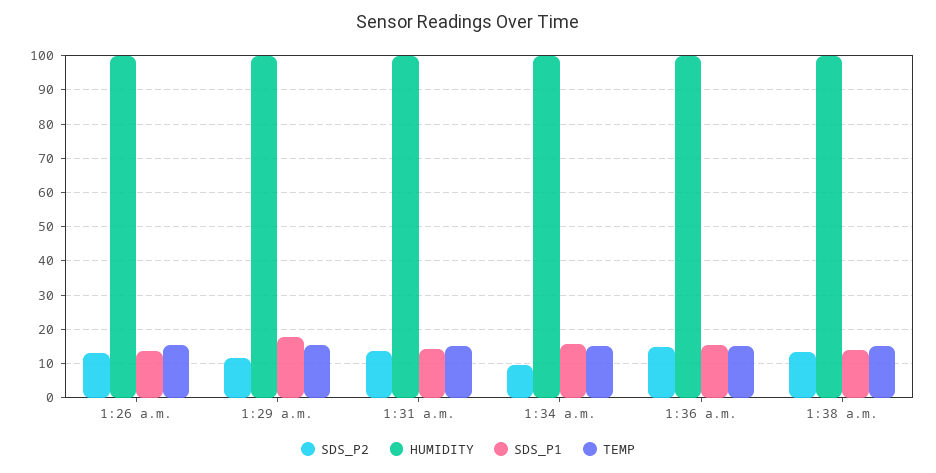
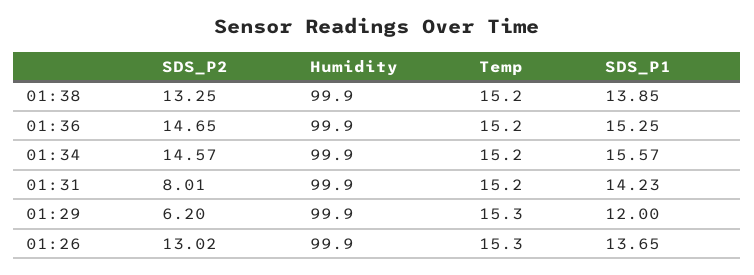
  {
    "SDS_P2": {
      "1:26 a.m.": 13.02,
-     "1:29 a.m.": 12,
+     "1:29 a.m.": 6.2,
-     "1:31 a.m.": 14,
+     "1:31 a.m.": 8.01,
-     "1:34 a.m.": 10,
+     "1:34 a.m.": 14.57,
      "1:36 a.m.": 14.65,
      "1:38 a.m.": 13.25
    },
    "HUMIDITY": {
      "1:26 a.m.": 99.9,
      "1:29 a.m.": 99.9,
      "1:31 a.m.": 99.9,
      "1:34 a.m.": 99.9,
      "1:36 a.m.": 99.9,
      "1:38 a.m.": 99.9
    },
    "SDS_P1": {
      "1:26 a.m.": 13.65,
-     "1:29 a.m.": 18,
+     "1:29 a.m.": 12,
      "1:31 a.m.": 14.23,
      "1:34 a.m.": 15.57,
      "1:36 a.m.": 15.25,
      "1:38 a.m.": 13.85
    },
    "TEMP": {
      "1:26 a.m.": 15.3,
      "1:29 a.m.": 15.3,
      "1:31 a.m.": 15.2,
      "1:34 a.m.": 15.2,
      "1:36 a.m.": 15.2,
      "1:38 a.m.": 15.2
    }
  }

